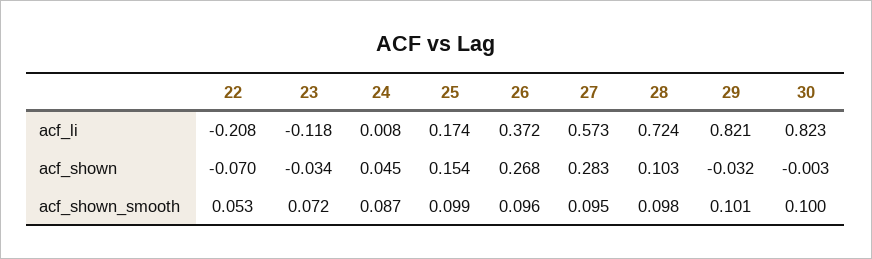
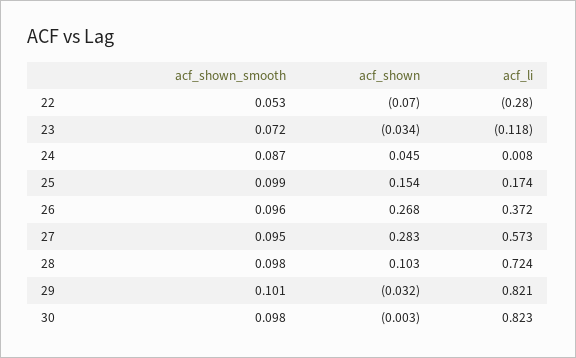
  {
    "22": {
-     "acf_li": -0.208,
+     "acf_li": -0.28,
      "acf_shown": -0.07,
      "acf_shown_smooth": 0.053
    },
    "23": {
      "acf_li": -0.118,
      "acf_shown": -0.034,
      "acf_shown_smooth": 0.072
    },
    "24": {
      "acf_li": 0.008,
      "acf_shown": 0.045,
      "acf_shown_smooth": 0.087
    },
    "25": {
      "acf_li": 0.174,
      "acf_shown": 0.154,
      "acf_shown_smooth": 0.099
    },
    "26": {
      "acf_li": 0.372,
      "acf_shown": 0.268,
      "acf_shown_smooth": 0.096
    },
    "27": {
      "acf_li": 0.573,
      "acf_shown": 0.283,
      "acf_shown_smooth": 0.095
    },
    "28": {
      "acf_li": 0.724,
      "acf_shown": 0.103,
      "acf_shown_smooth": 0.098
    },
    "29": {
      "acf_li": 0.821,
      "acf_shown": -0.032,
      "acf_shown_smooth": 0.101
    },
    "30": {
      "acf_li": 0.823,
      "acf_shown": -0.003,
-     "acf_shown_smooth": 0.1
+     "acf_shown_smooth": 0.098
    }
  }

